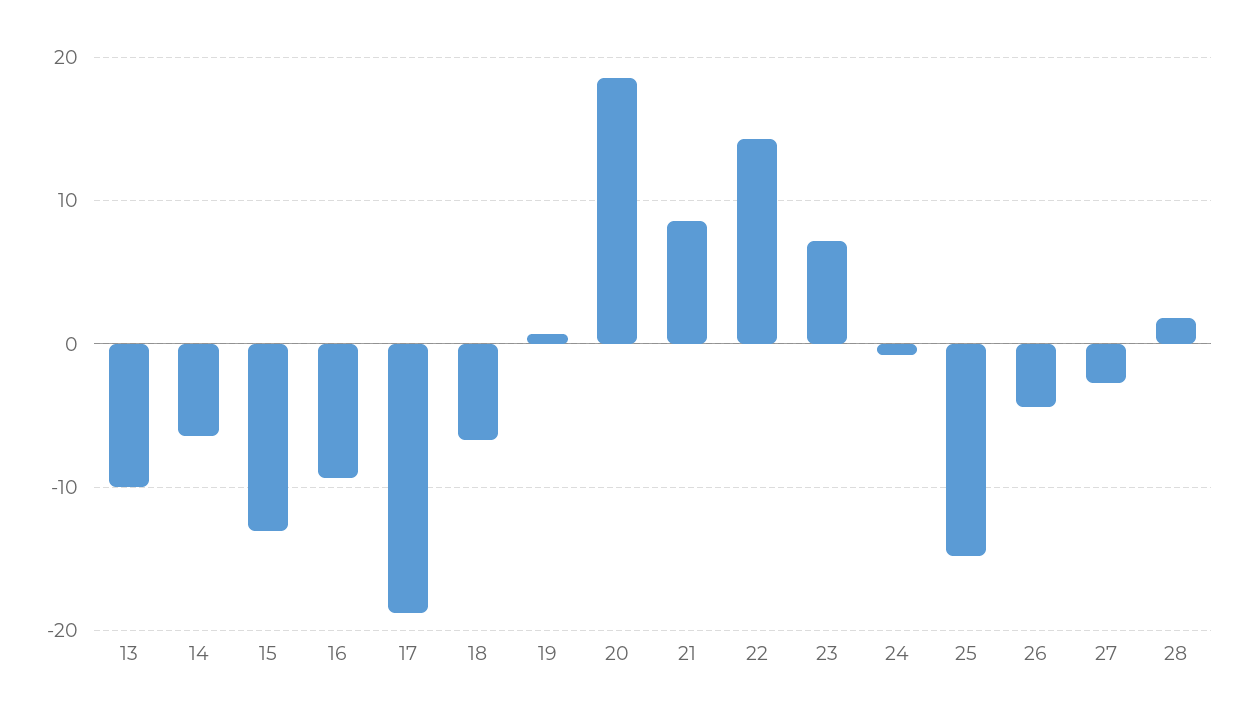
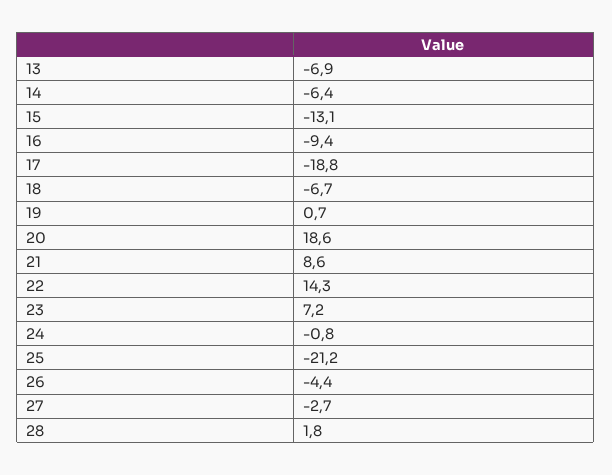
  {
-   "13": -10,
+   "13": -6.9,
    "14": -6.4,
    "15": -13.1,
    "16": -9.4,
    "17": -18.8,
    "18": -6.7,
    "19": 0.7,
    "20": 18.6,
    "21": 8.6,
    "22": 14.3,
    "23": 7.2,
    "24": -0.8,
-   "25": -15,
+   "25": -21.2,
    "26": -4.4,
    "27": -2.7,
    "28": 1.8
  }

